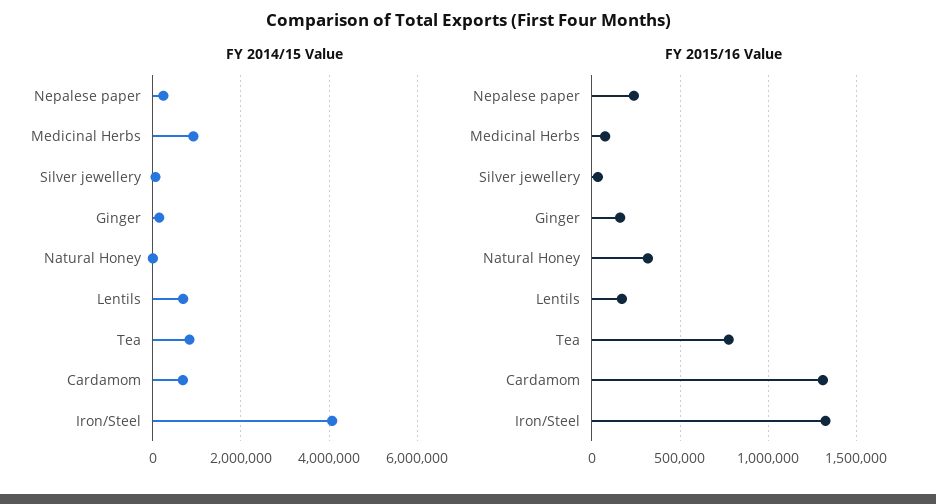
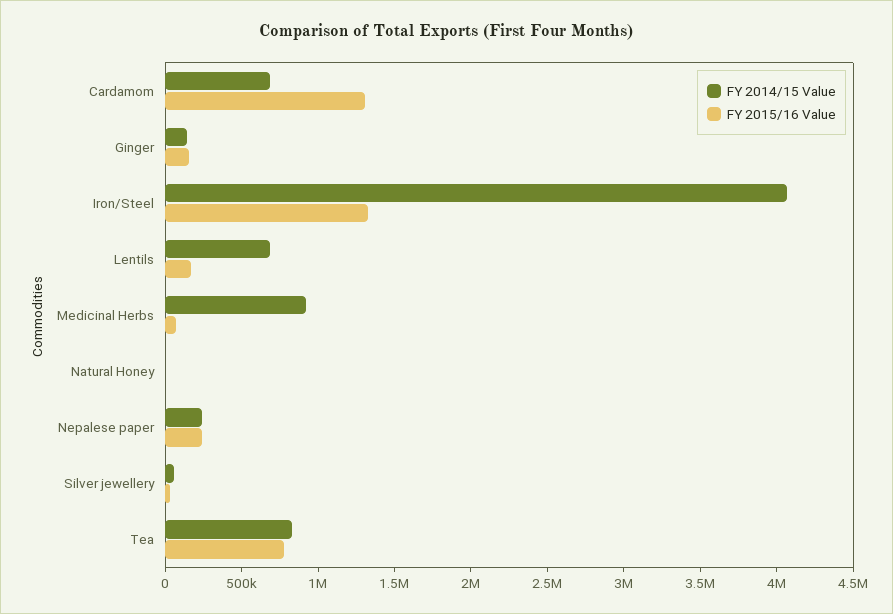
  {
    "FY 2014/15 Value": {
      "Nepalese paper": 200000,
      "Medicinal Herbs": 900000,
      "Silver jewellery": 100000,
      "Ginger": 100000,
      "Natural Honey": 0,
      "Lentils": 700000,
      "Tea": 800000,
      "Cardamom": 700000,
      "Iron/Steel": 4100000
    },
    "FY 2015/16 Value": {
      "Nepalese paper": 250000,
      "Medicinal Herbs": 50000,
      "Silver jewellery": 50000,
      "Ginger": 150000,
-     "Natural Honey": 300000,
+     "Natural Honey": 0,
      "Lentils": 150000,
      "Tea": 800000,
      "Cardamom": 1300000,
      "Iron/Steel": 1350000
    }
  }

